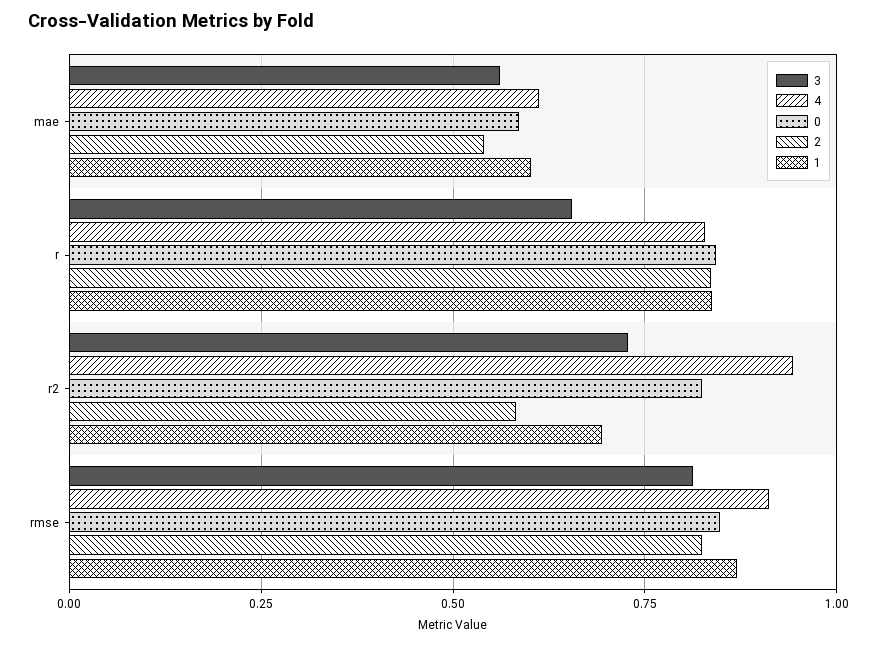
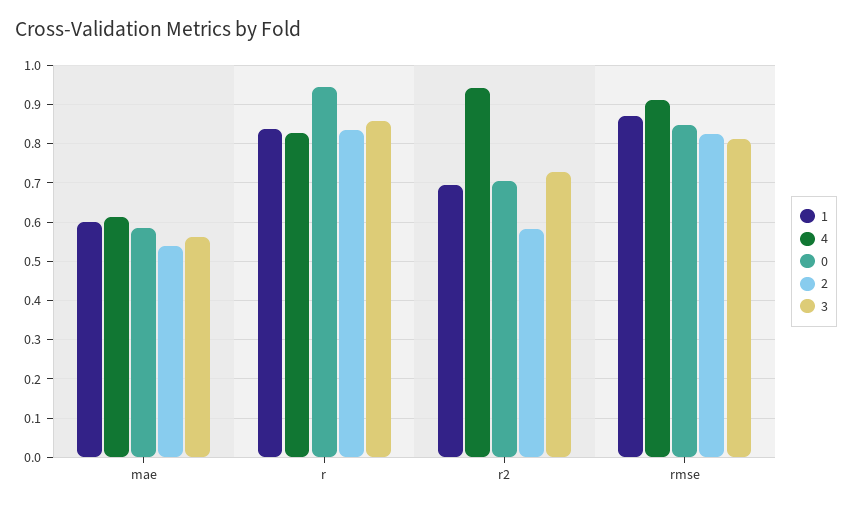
  {
    "3": {
      "mae": 0.56,
-     "r": 0.65,
+     "r": 0.86,
      "r2": 0.72,
      "rmse": 0.82
    },
    "4": {
      "mae": 0.62,
      "r": 0.82,
      "r2": 0.94,
      "rmse": 0.92
    },
    "0": {
      "mae": 0.58,
-     "r": 0.85,
+     "r": 0.94,
-     "r2": 0.825,
+     "r2": 0.7,
      "rmse": 0.84
    },
    "2": {
      "mae": 0.54,
      "r": 0.84,
      "r2": 0.58,
      "rmse": 0.82
    },
    "1": {
      "mae": 0.6,
      "r": 0.84,
      "r2": 0.7,
      "rmse": 0.88
    }
  }

